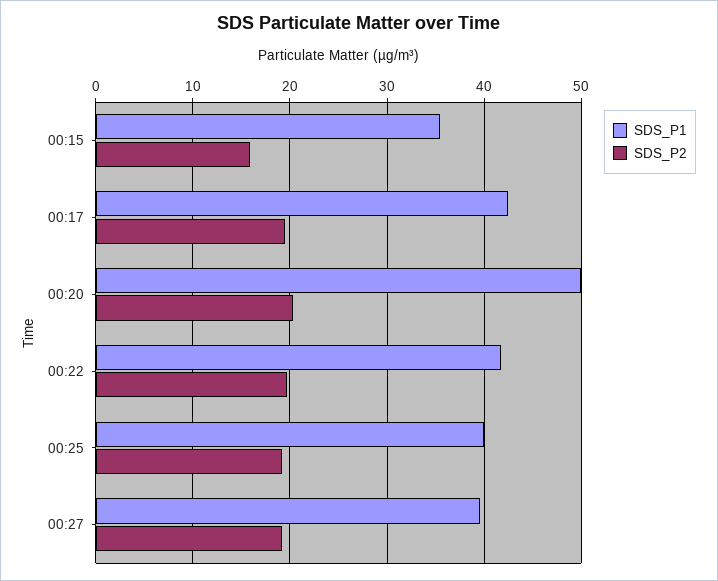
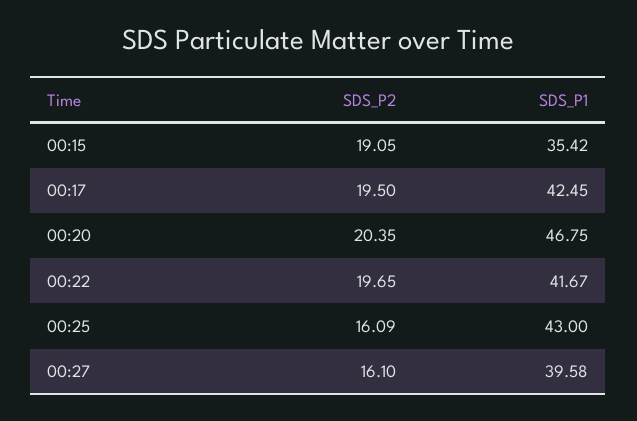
  {
    "SDS_P1": {
      "00:15": 35.42,
      "00:17": 42.45,
-     "00:20": 50,
+     "00:20": 46.75,
      "00:22": 41.67,
-     "00:25": 40,
+     "00:25": 43,
      "00:27": 39.58
    },
    "SDS_P2": {
-     "00:15": 16,
+     "00:15": 19.05,
      "00:17": 19.5,
      "00:20": 20.35,
      "00:22": 19.65,
-     "00:25": 19,
+     "00:25": 16.09,
-     "00:27": 19
+     "00:27": 16.1
    }
  }

